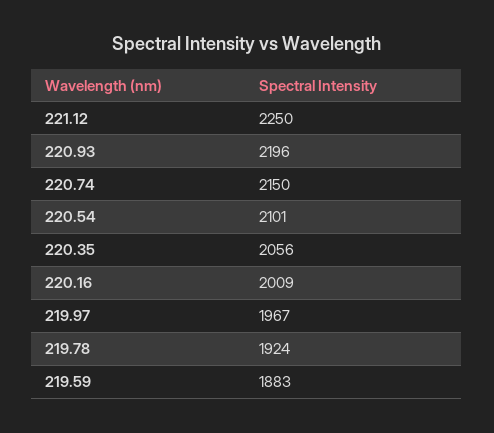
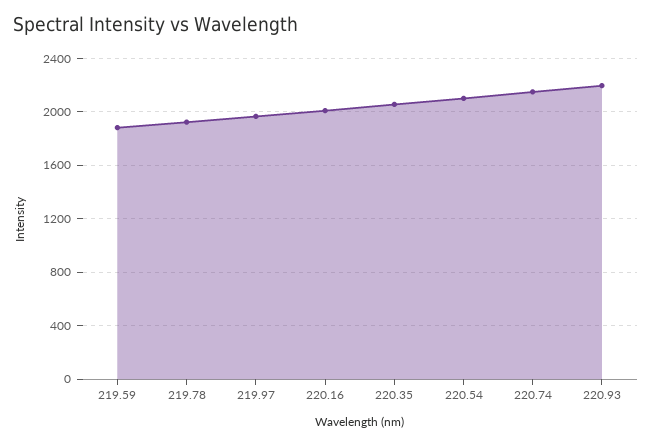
  {
-   "221.12": 2250,
    "220.93": 2196,
    "220.74": 2150,
    "220.54": 2101,
    "220.35": 2056,
    "220.16": 2009,
    "219.97": 1967,
    "219.78": 1924,
    "219.59": 1883
  }

